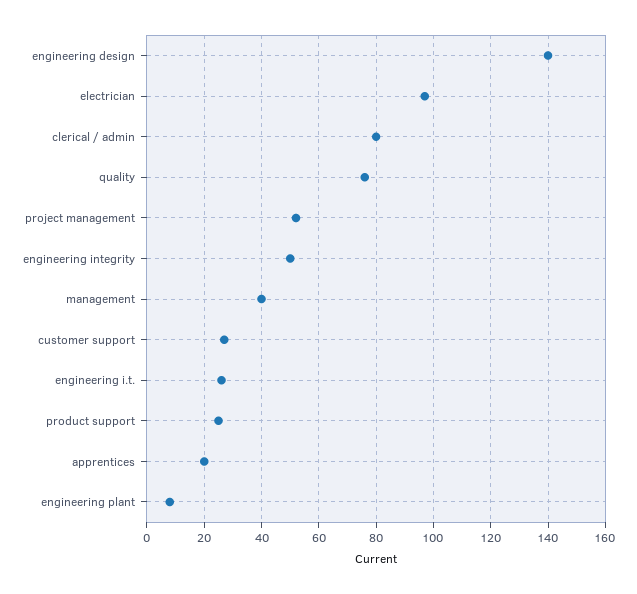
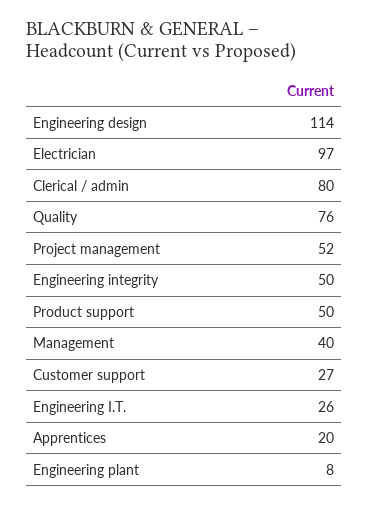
  {
-   "engineering design": 140,
+   "engineering design": 114,
    "electrician": 97,
    "clerical / admin": 80,
    "quality": 76,
    "project management": 52,
    "engineering integrity": 50,
    "management": 40,
    "customer support": 27,
    "engineering i.t.": 26,
-   "product support": 25,
+   "product support": 50,
    "apprentices": 20,
    "engineering plant": 8
  }

